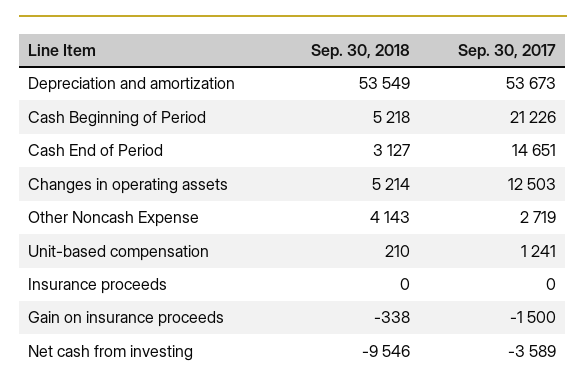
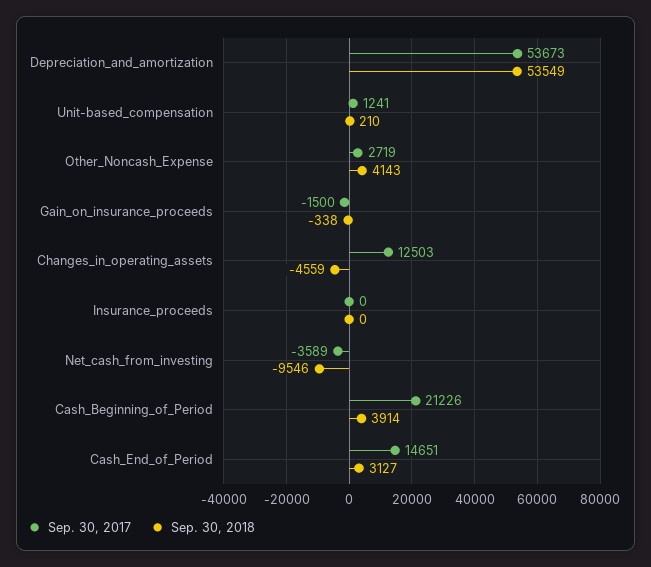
  {
    "Sep. 30, 2018": {
      "Depreciation and amortization": 53549,
-     "Cash Beginning of Period": 5218,
+     "Cash Beginning of Period": 3914,
      "Cash End of Period": 3127,
-     "Changes in operating assets": 5214,
+     "Changes in operating assets": -4559,
      "Other Noncash Expense": 4143,
      "Unit-based compensation": 210,
      "Insurance proceeds": 0,
      "Gain on insurance proceeds": -338,
      "Net cash from investing": -9546
    },
    "Sep. 30, 2017": {
      "Depreciation and amortization": 53673,
      "Cash Beginning of Period": 21226,
      "Cash End of Period": 14651,
      "Changes in operating assets": 12503,
      "Other Noncash Expense": 2719,
      "Unit-based compensation": 1241,
      "Insurance proceeds": 0,
      "Gain on insurance proceeds": -1500,
      "Net cash from investing": -3589
    }
  }

